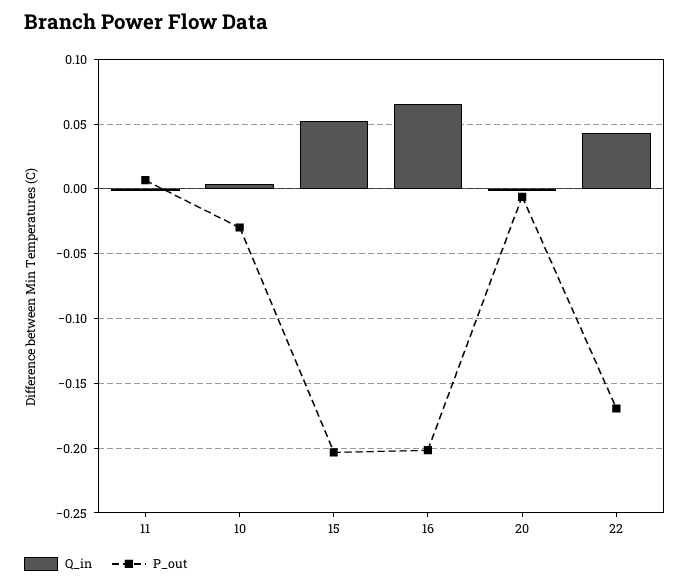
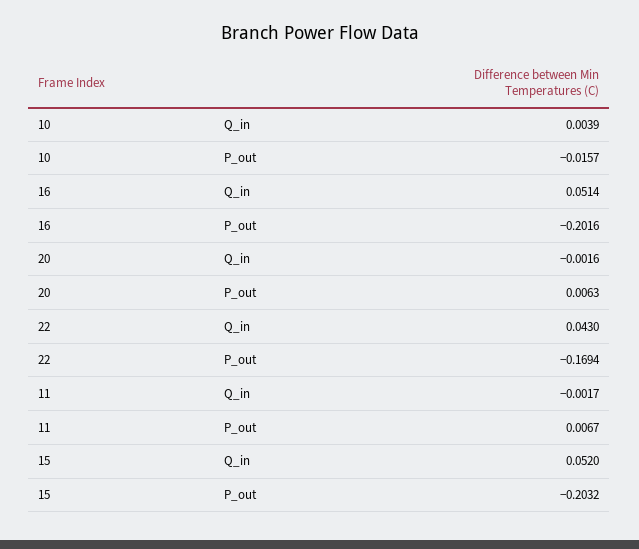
  {
    "Q_in": {
      "11": -0.0017,
      "10": 0.0039,
      "15": 0.052,
-     "16": 0.065,
+     "16": 0.0514,
      "20": -0.0016,
      "22": 0.043
    },
    "P_out": {
      "11": 0.0067,
-     "10": -0.03,
+     "10": -0.0157,
      "15": -0.2032,
      "16": -0.2016,
-     "20": -0.005,
+     "20": 0.0063,
      "22": -0.1694
    }
  }

